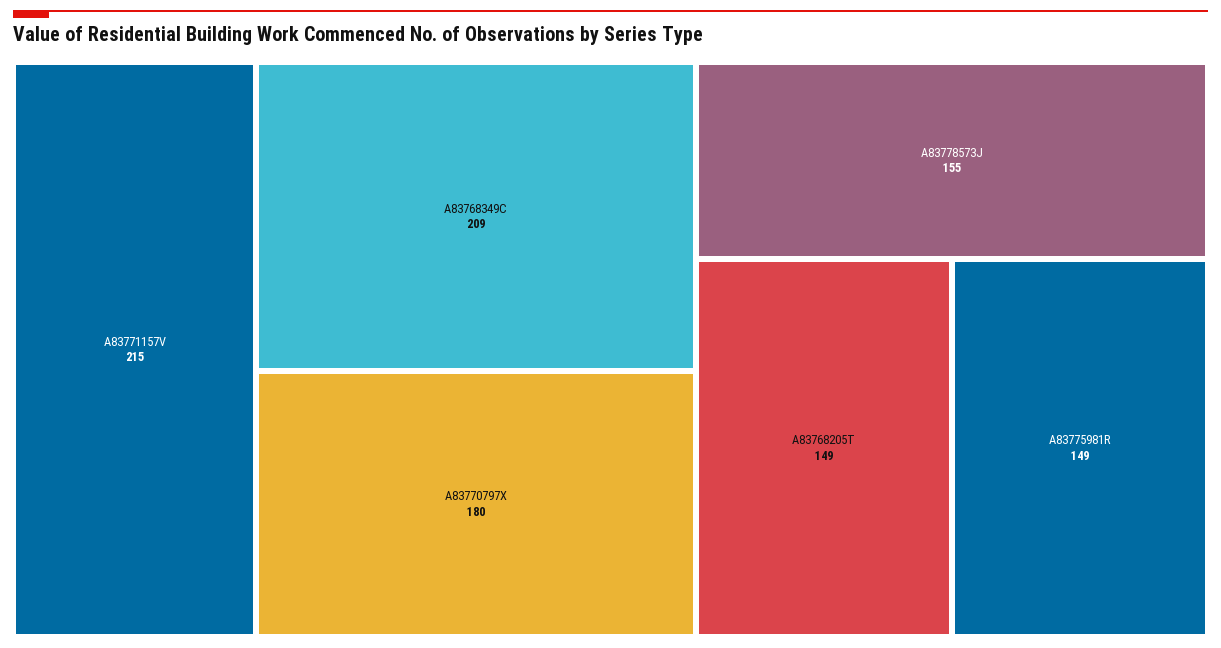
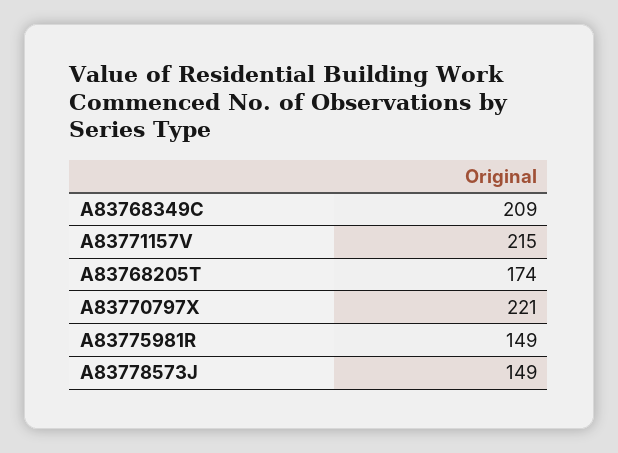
  {
    "A83771157V": 215,
    "A83768349C": 209,
-   "A83770797X": 180,
+   "A83770797X": 221,
-   "A83778573J": 155,
+   "A83778573J": 149,
-   "A83768205T": 149,
+   "A83768205T": 174,
    "A83775981R": 149
  }

